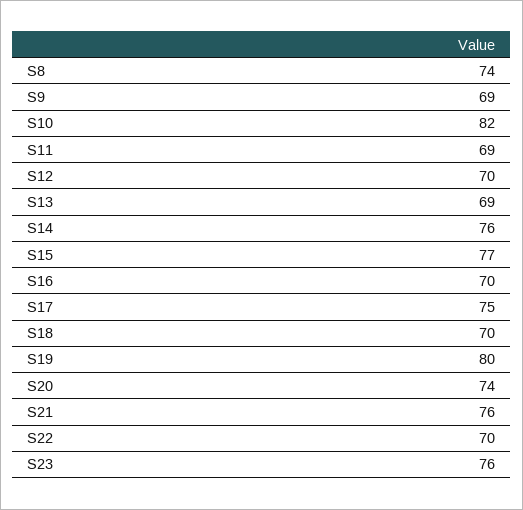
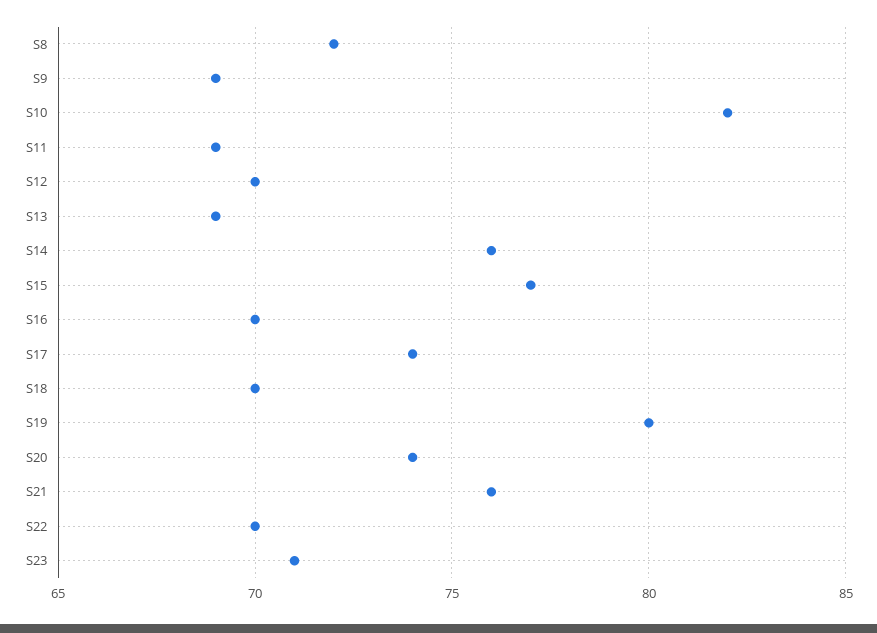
  {
-   "S8": 74,
+   "S8": 72,
    "S9": 69,
    "S10": 82,
    "S11": 69,
    "S12": 70,
    "S13": 69,
    "S14": 76,
    "S15": 77,
    "S16": 70,
-   "S17": 75,
+   "S17": 74,
    "S18": 70,
    "S19": 80,
    "S20": 74,
    "S21": 76,
    "S22": 70,
-   "S23": 76
+   "S23": 71
  }

